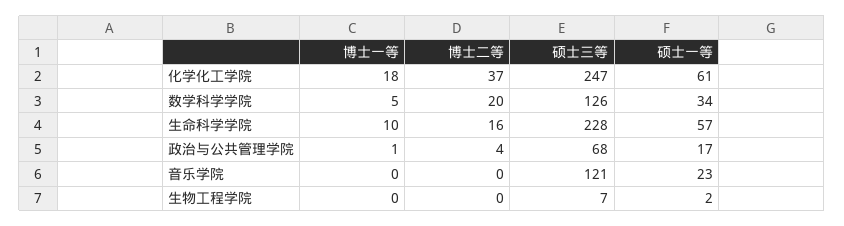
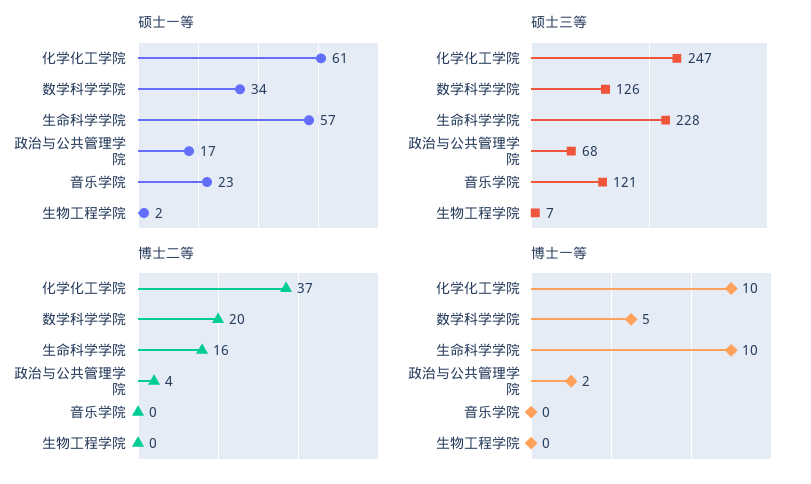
  {
    "博士一等": {
-     "化学化工学院": 18,
+     "化学化工学院": 10,
      "数学科学学院": 5,
      "生命科学学院": 10,
-     "政治与公共管理学院": 1,
+     "政治与公共管理学院": 2,
      "音乐学院": 0,
      "生物工程学院": 0
    },
    "博士二等": {
      "化学化工学院": 37,
      "数学科学学院": 20,
      "生命科学学院": 16,
      "政治与公共管理学院": 4,
      "音乐学院": 0,
      "生物工程学院": 0
    },
    "硕士三等": {
      "化学化工学院": 247,
      "数学科学学院": 126,
      "生命科学学院": 228,
      "政治与公共管理学院": 68,
      "音乐学院": 121,
      "生物工程学院": 7
    },
    "硕士一等": {
      "化学化工学院": 61,
      "数学科学学院": 34,
      "生命科学学院": 57,
      "政治与公共管理学院": 17,
      "音乐学院": 23,
      "生物工程学院": 2
    }
  }

